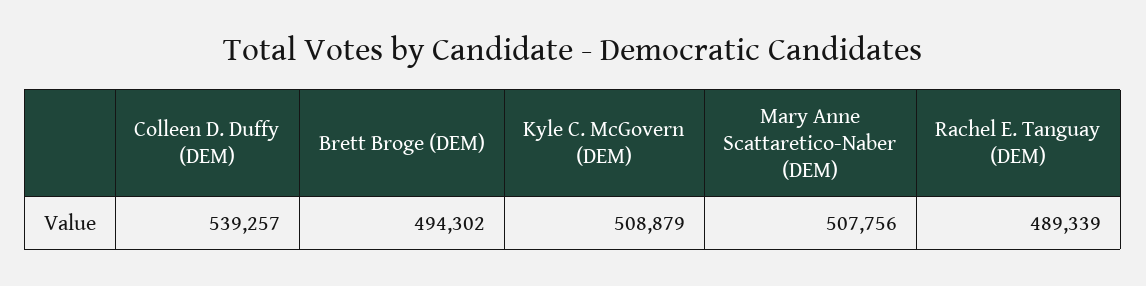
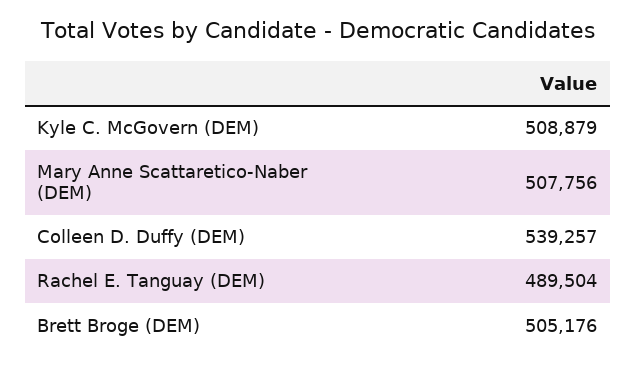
  {
    "Colleen D. Duffy (DEM)": 539257,
-   "Brett Broge (DEM)": 494302,
+   "Brett Broge (DEM)": 505176,
    "Kyle C. McGovern (DEM)": 508879,
    "Mary Anne Scattaretico-Naber (DEM)": 507756,
-   "Rachel E. Tanguay (DEM)": 489339
+   "Rachel E. Tanguay (DEM)": 489504
  }

